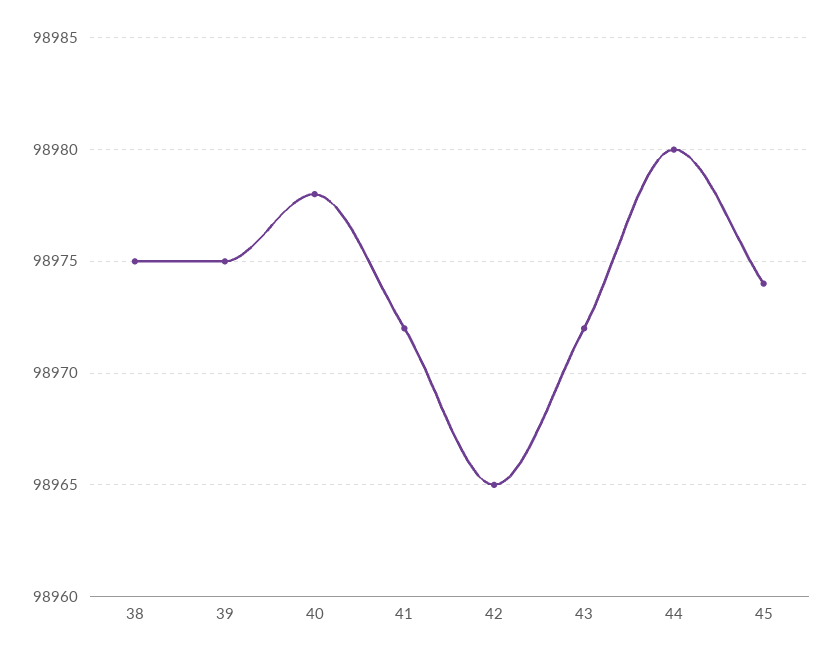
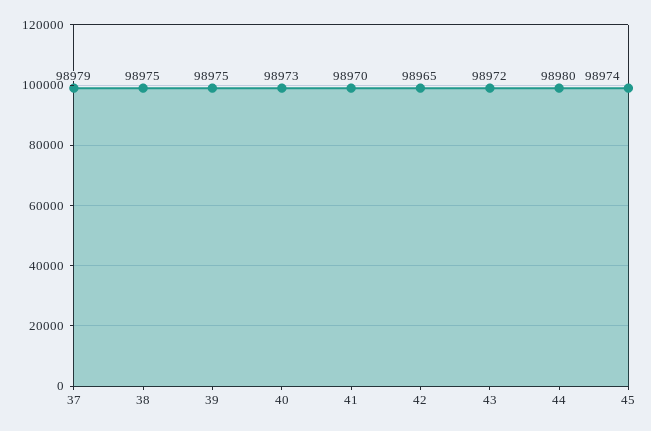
  {
    "38": 98975,
    "39": 98975,
-   "40": 98978,
+   "40": 98973,
-   "41": 98972,
+   "41": 98970,
    "42": 98965,
    "43": 98972,
    "44": 98980,
-   "45": 98974
+   "45": 98974,
+   "37": 98979
  }

